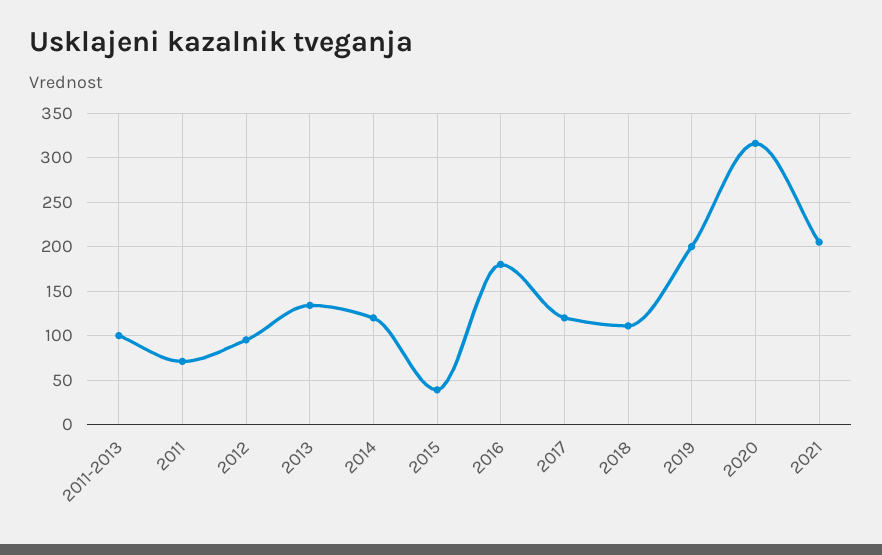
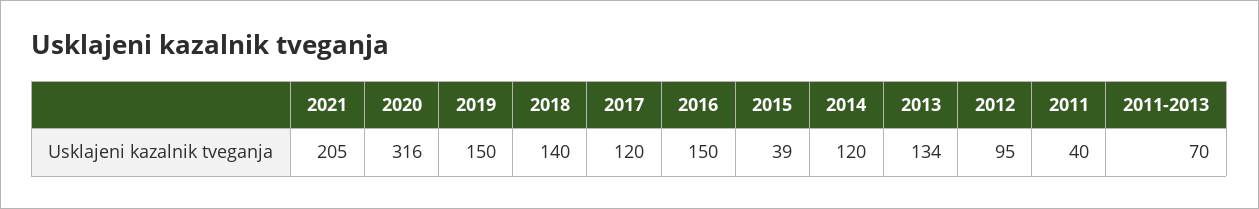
  {
-   "2011-2013": 100,
+   "2011-2013": 70,
-   "2011": 70,
+   "2011": 40,
    "2012": 95,
    "2013": 134,
    "2014": 120,
    "2015": 39,
-   "2016": 180,
+   "2016": 150,
    "2017": 120,
-   "2018": 110,
+   "2018": 140,
-   "2019": 200,
+   "2019": 150,
    "2020": 316,
    "2021": 205
  }

